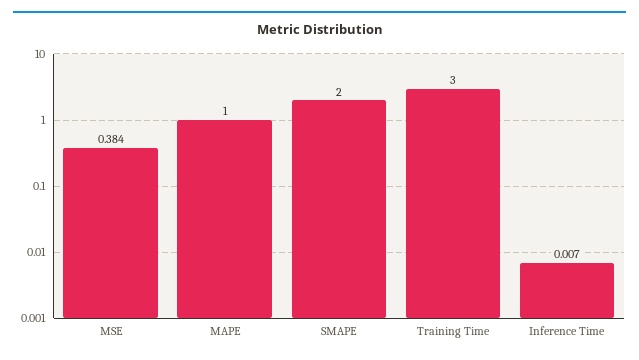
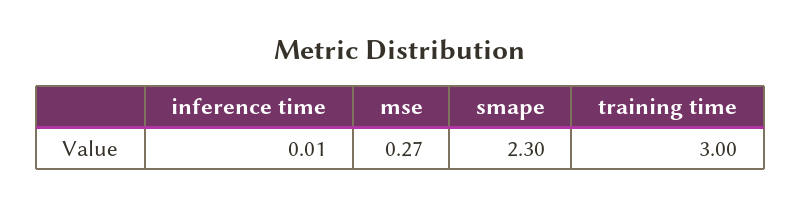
  {
-   "MSE": 0.384,
+   "MSE": 0.27,
-   "MAPE": 1,
-   "SMAPE": 2,
+   "SMAPE": 2.3,
    "Training Time": 3,
    "Inference Time": 0.007
  }

